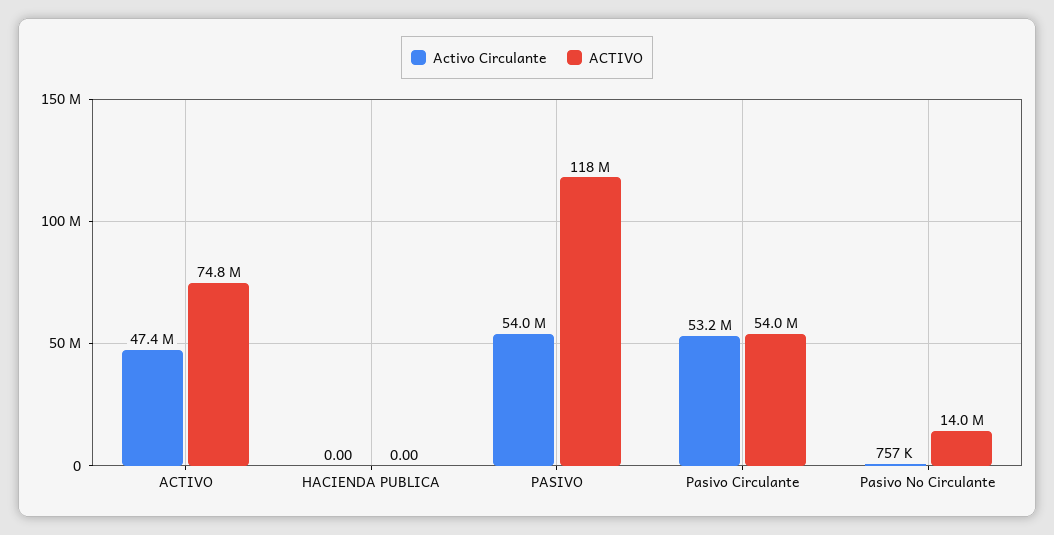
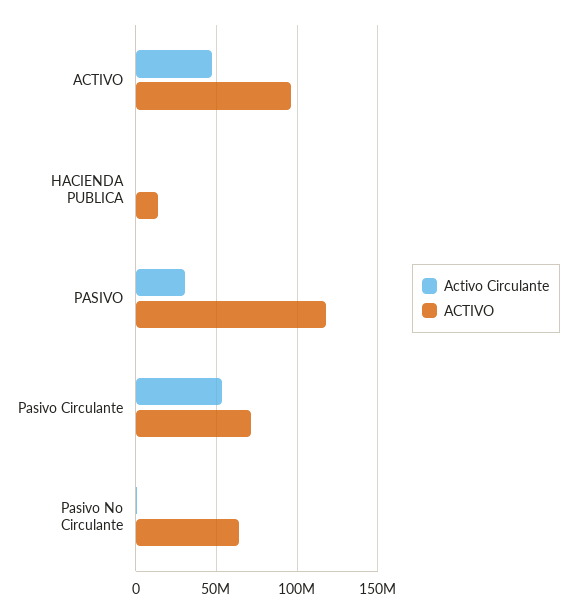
  {
    "Activo Circulante": {
      "ACTIVO": 47400000,
      "HACIENDA PUBLICA": 0,
-     "PASIVO": 54000000,
+     "PASIVO": 30000000,
      "Pasivo Circulante": 53200000,
      "Pasivo No Circulante": 757000
    },
    "ACTIVO": {
-     "ACTIVO": 74800000,
+     "ACTIVO": 95000000,
-     "HACIENDA PUBLICA": 0,
+     "HACIENDA PUBLICA": 15000000,
      "PASIVO": 118000000,
-     "Pasivo Circulante": 54000000,
+     "Pasivo Circulante": 70000000,
-     "Pasivo No Circulante": 14000000
+     "Pasivo No Circulante": 65000000
    }
  }

